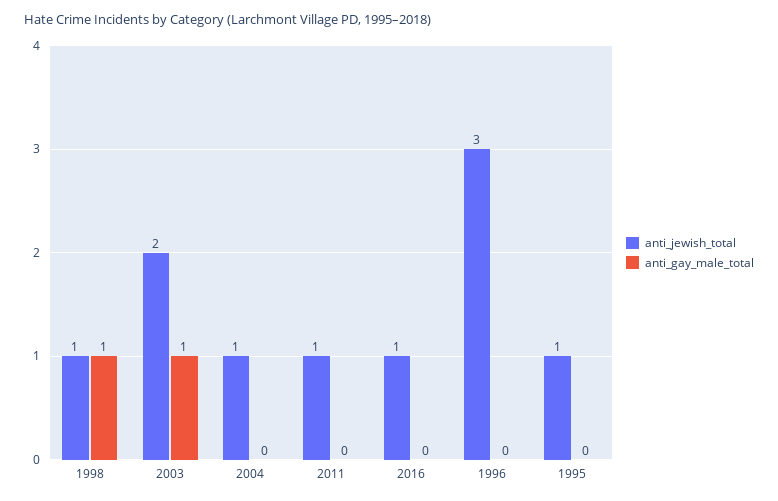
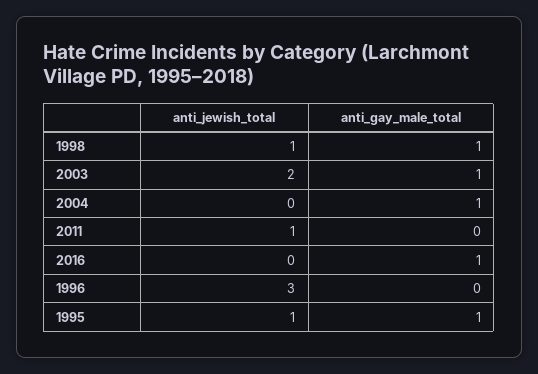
  {
    "anti_jewish_total": {
      "1998": 1,
      "2003": 2,
-     "2004": 1,
+     "2004": 0,
      "2011": 1,
-     "2016": 1,
+     "2016": 0,
      "1996": 3,
      "1995": 1
    },
    "anti_gay_male_total": {
      "1998": 1,
      "2003": 1,
-     "2004": 0,
+     "2004": 1,
      "2011": 0,
-     "2016": 0,
+     "2016": 1,
      "1996": 0,
-     "1995": 0
+     "1995": 1
    }
  }

